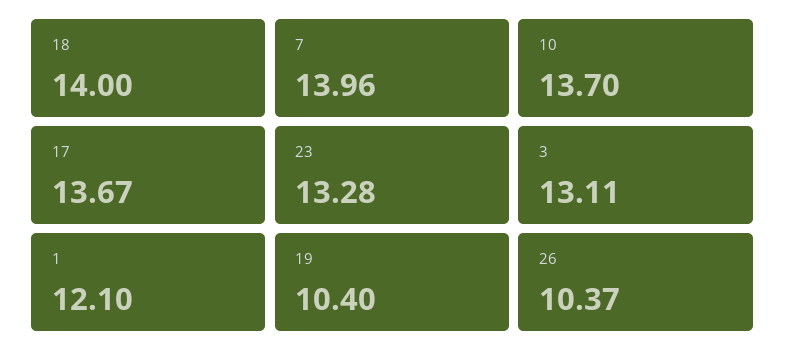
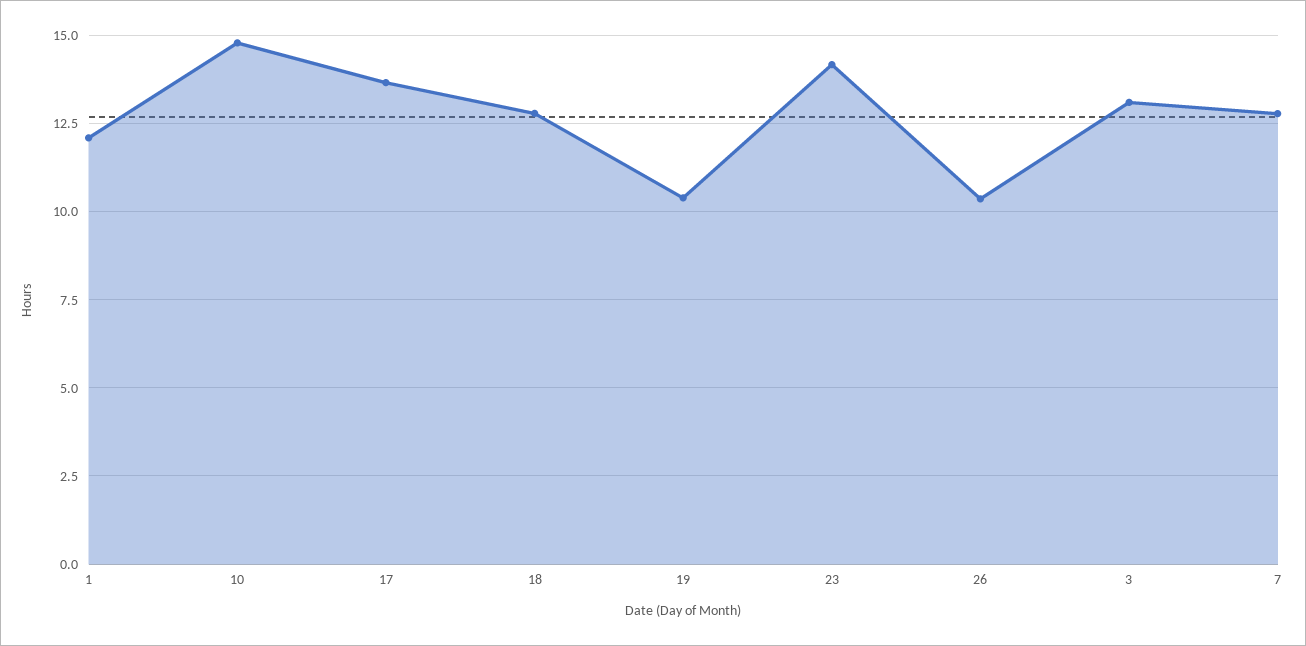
  {
-   "18": 14,
+   "18": 12.75,
-   "7": 13.96,
+   "7": 12.75,
-   "10": 13.7,
+   "10": 14.75,
    "17": 13.67,
-   "23": 13.28,
+   "23": 14.25,
    "3": 13.11,
    "1": 12.1,
    "19": 10.4,
    "26": 10.37
  }

